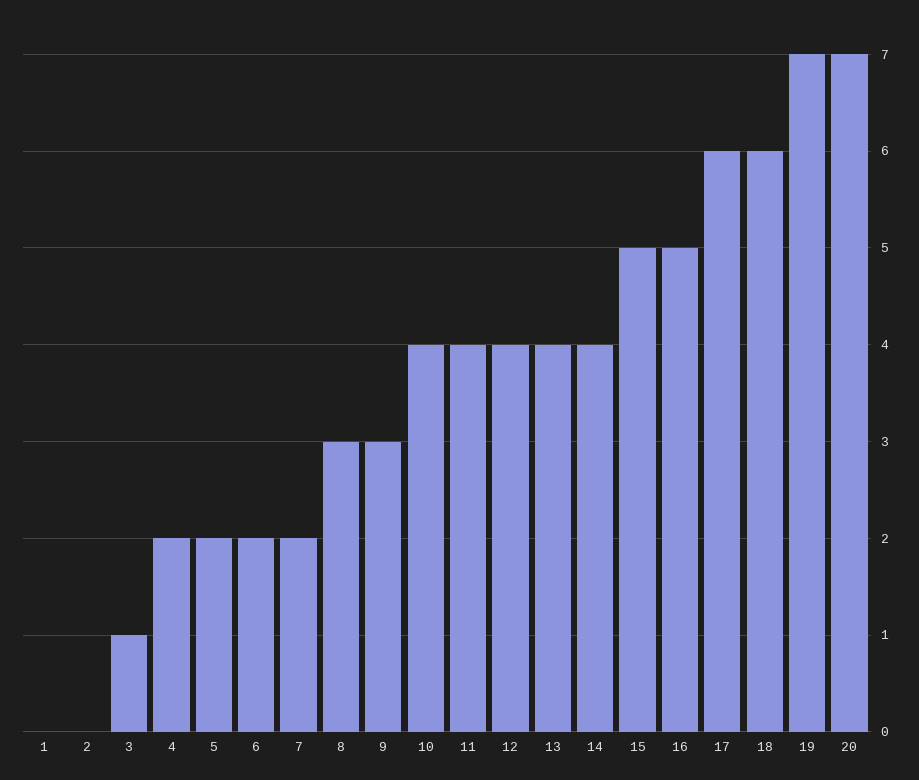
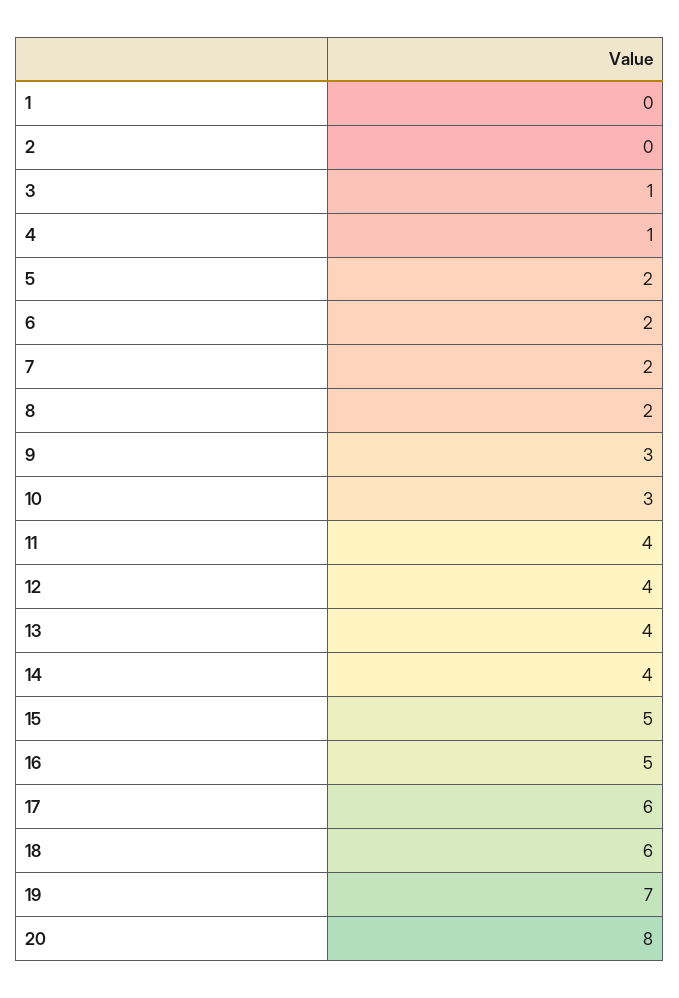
  {
    "1": 0,
    "2": 0,
    "3": 1,
-   "4": 2,
+   "4": 1,
    "5": 2,
    "6": 2,
    "7": 2,
-   "8": 3,
+   "8": 2,
    "9": 3,
-   "10": 4,
+   "10": 3,
    "11": 4,
    "12": 4,
    "13": 4,
    "14": 4,
    "15": 5,
    "16": 5,
    "17": 6,
    "18": 6,
    "19": 7,
-   "20": 7
+   "20": 8
  }

